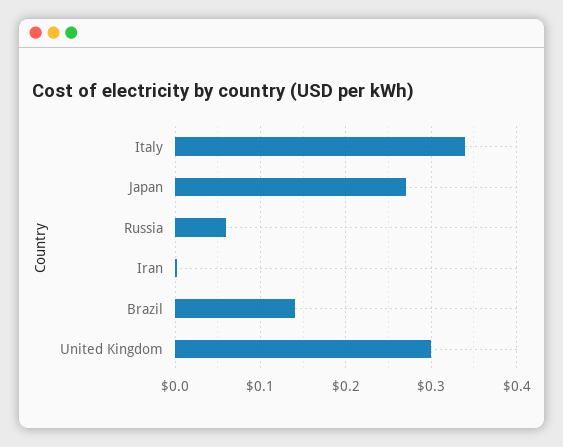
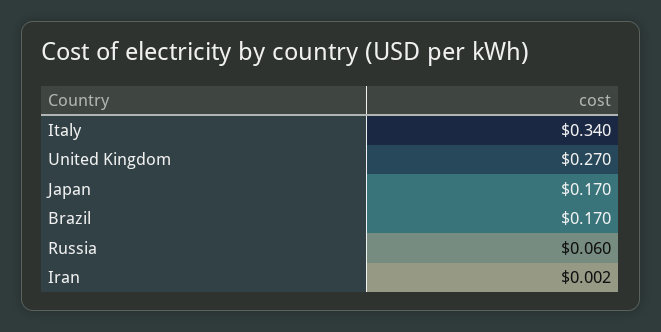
  {
    "Italy": 0.34,
-   "Japan": 0.27,
+   "Japan": 0.17,
    "Russia": 0.06,
    "Iran": 0.002,
-   "Brazil": 0.14,
+   "Brazil": 0.17,
-   "United Kingdom": 0.3
+   "United Kingdom": 0.27
  }

